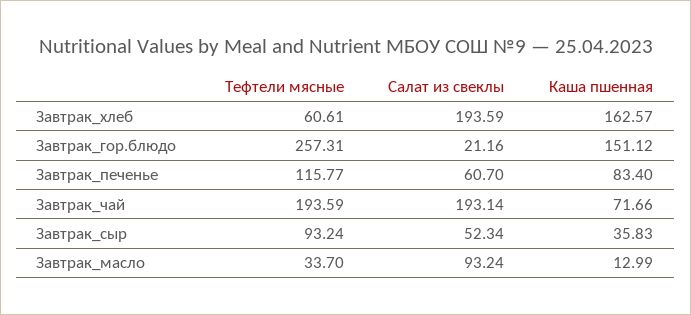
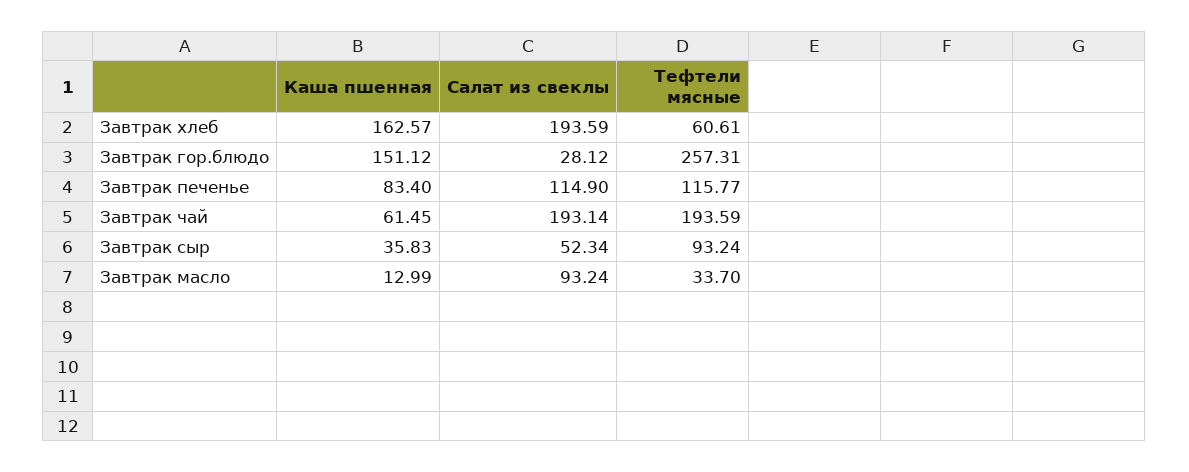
  {
    "Тефтели мясные": {
      "Завтрак_хлеб": 60.61,
      "Завтрак_гор.блюдо": 257.31,
      "Завтрак_печенье": 115.77,
      "Завтрак_чай": 193.59,
      "Завтрак_сыр": 93.24,
      "Завтрак_масло": 33.7
    },
    "Салат из свеклы": {
      "Завтрак_хлеб": 193.59,
-     "Завтрак_гор.блюдо": 21.16,
+     "Завтрак_гор.блюдо": 28.12,
-     "Завтрак_печенье": 60.7,
+     "Завтрак_печенье": 114.9,
      "Завтрак_чай": 193.14,
      "Завтрак_сыр": 52.34,
      "Завтрак_масло": 93.24
    },
    "Каша пшенная": {
      "Завтрак_хлеб": 162.57,
      "Завтрак_гор.блюдо": 151.12,
      "Завтрак_печенье": 83.4,
-     "Завтрак_чай": 71.66,
+     "Завтрак_чай": 61.45,
      "Завтрак_сыр": 35.83,
      "Завтрак_масло": 12.99
    }
  }

